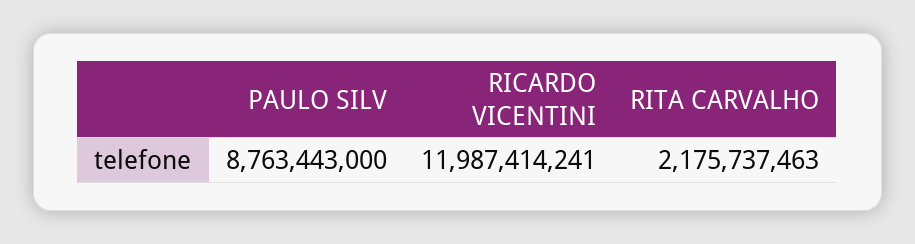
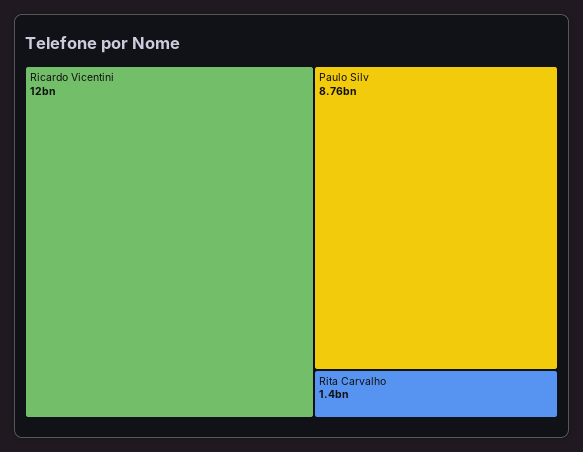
  {
    "PAULO SILV": 8763443000,
    "RICARDO VICENTINI": 11987414241,
-   "RITA CARVALHO": 2175737463
+   "RITA CARVALHO": 1400000000
  }

